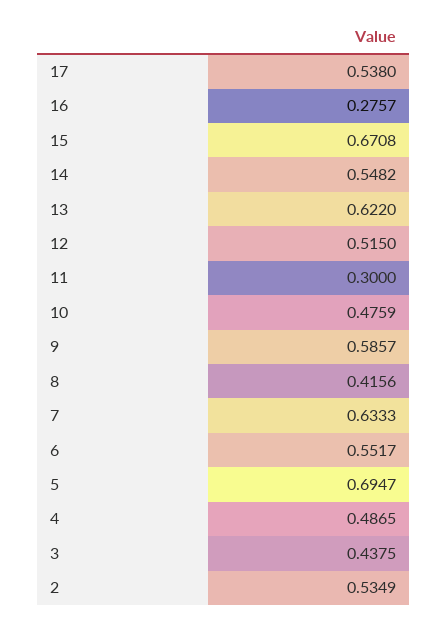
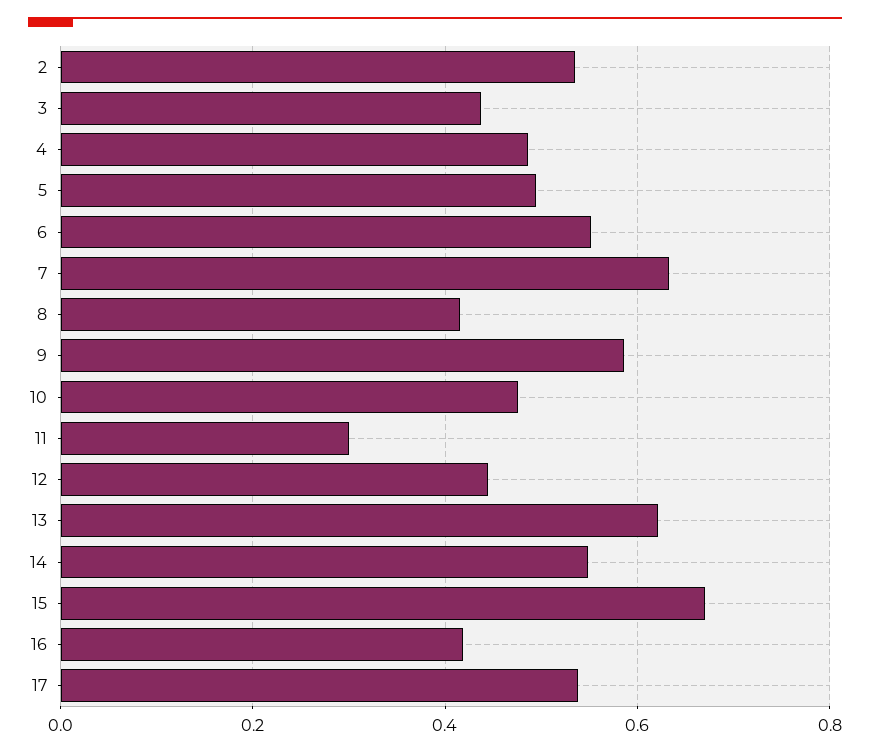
  {
    "17": 0.538,
-   "16": 0.2757,
+   "16": 0.42,
    "15": 0.6708,
    "14": 0.5482,
    "13": 0.622,
-   "12": 0.515,
+   "12": 0.44,
    "11": 0.3,
    "10": 0.4759,
    "9": 0.5857,
    "8": 0.4156,
    "7": 0.6333,
    "6": 0.5517,
-   "5": 0.6947,
+   "5": 0.5,
    "4": 0.4865,
    "3": 0.4375,
    "2": 0.5349
  }

